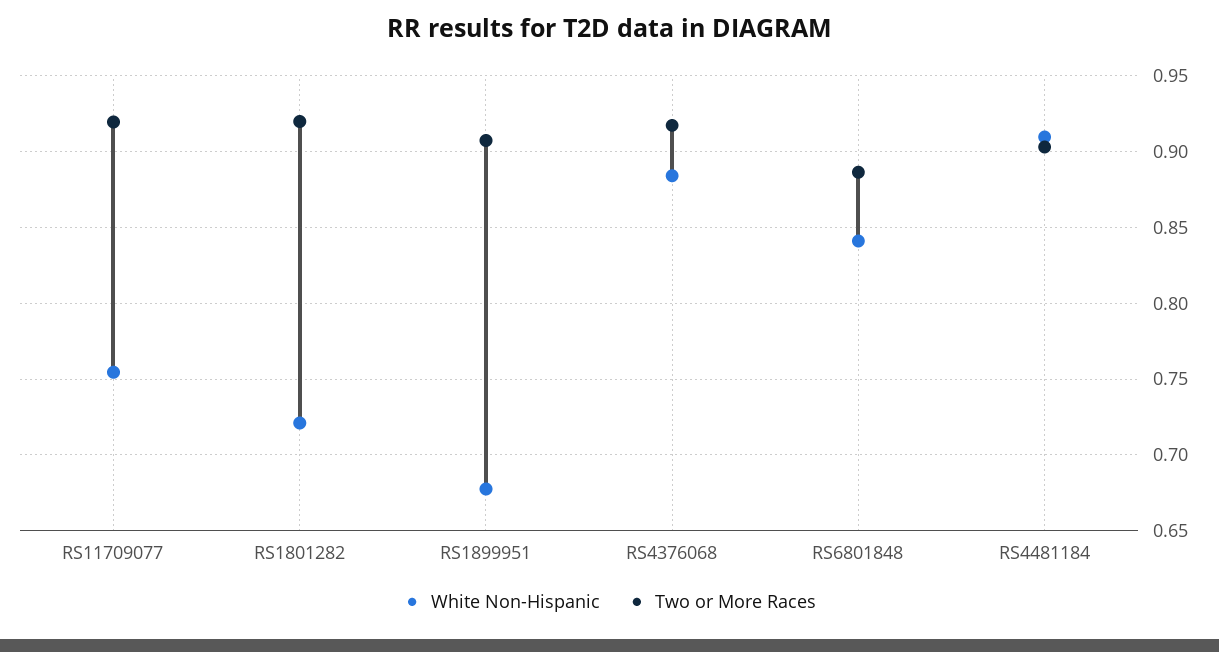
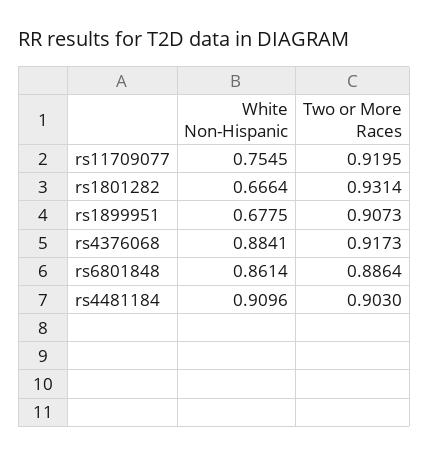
  {
    "White Non-Hispanic": {
      "RS11709077": 0.7545,
-     "RS1801282": 0.72,
+     "RS1801282": 0.6664,
      "RS1899951": 0.6775,
      "RS4376068": 0.8841,
-     "RS6801848": 0.84,
+     "RS6801848": 0.8614,
      "RS4481184": 0.9096
    },
    "Two or More Races": {
      "RS11709077": 0.9195,
-     "RS1801282": 0.92,
+     "RS1801282": 0.9314,
      "RS1899951": 0.9073,
      "RS4376068": 0.9173,
      "RS6801848": 0.8864,
      "RS4481184": 0.903
    }
  }

